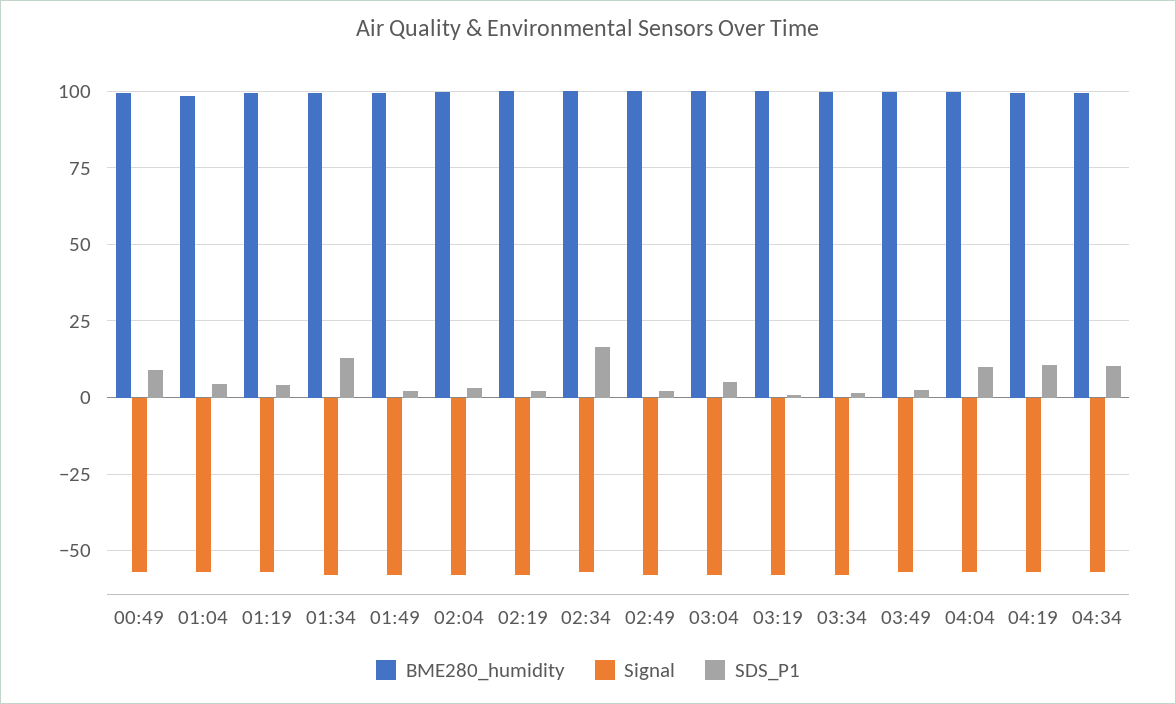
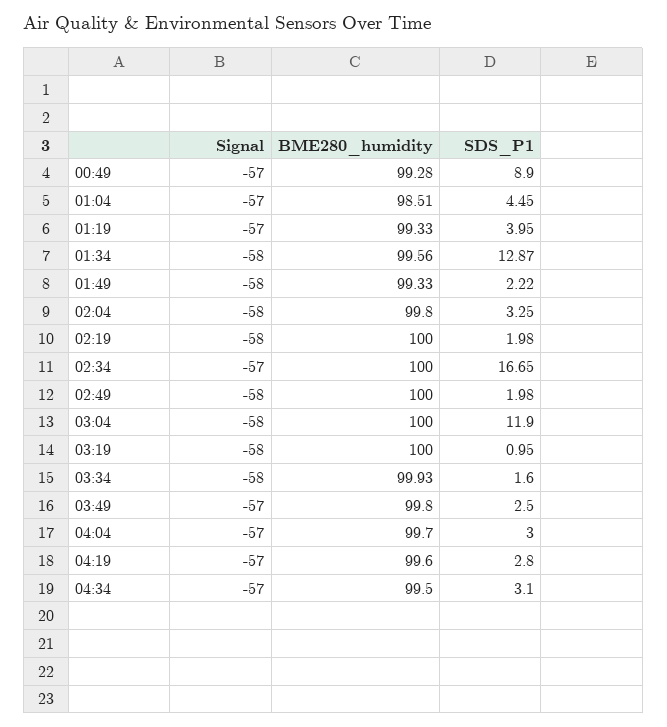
  {
    "BME280_humidity": {
      "00:49": 99.28,
      "01:04": 98.51,
      "01:19": 99.33,
      "01:34": 99.56,
      "01:49": 99.33,
      "02:04": 99.8,
      "02:19": 100,
      "02:34": 100,
      "02:49": 100,
      "03:04": 100,
      "03:19": 100,
      "03:34": 99.93,
      "03:49": 99.8,
      "04:04": 99.7,
      "04:19": 99.6,
      "04:34": 99.5
    },
    "Signal": {
      "00:49": -57,
      "01:04": -57,
      "01:19": -57,
      "01:34": -58,
      "01:49": -58,
      "02:04": -58,
      "02:19": -58,
      "02:34": -57,
      "02:49": -58,
      "03:04": -58,
      "03:19": -58,
      "03:34": -58,
      "03:49": -57,
      "04:04": -57,
      "04:19": -57,
      "04:34": -57
    },
    "SDS_P1": {
      "00:49": 8.9,
      "01:04": 4.45,
      "01:19": 3.95,
      "01:34": 12.87,
      "01:49": 2.22,
      "02:04": 3.25,
      "02:19": 1.98,
      "02:34": 16.65,
      "02:49": 1.98,
-     "03:04": 5,
+     "03:04": 11.9,
      "03:19": 0.95,
      "03:34": 1.6,
      "03:49": 2.5,
-     "04:04": 10,
+     "04:04": 3,
-     "04:19": 10,
+     "04:19": 2.8,
-     "04:34": 10
+     "04:34": 3.1
    }
  }

